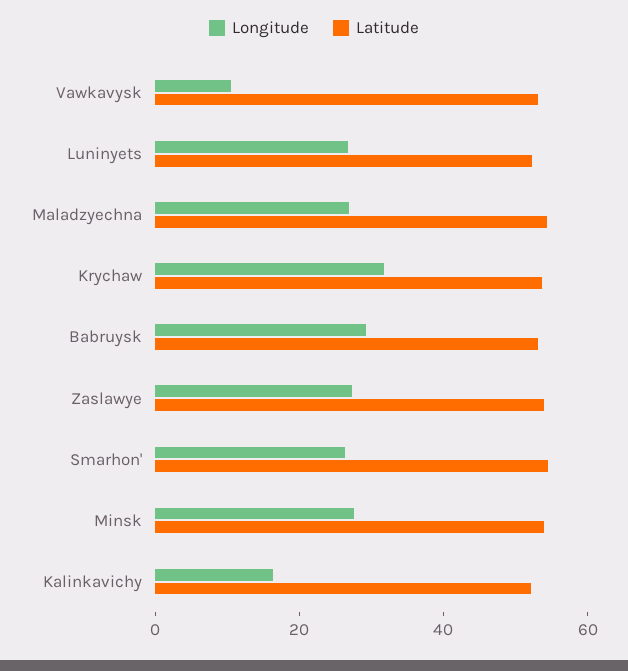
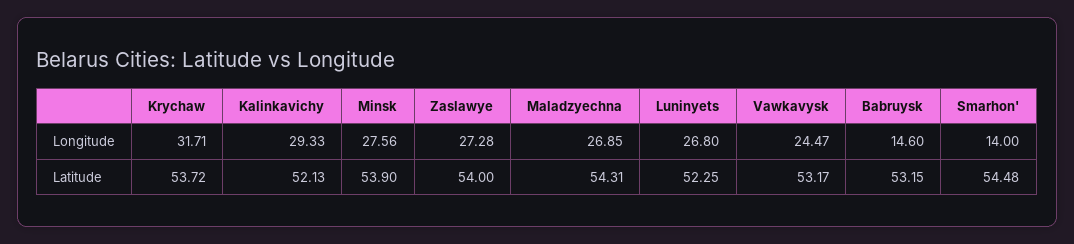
  {
    "Longitude": {
-     "Vawkavysk": 10,
+     "Vawkavysk": 24.47,
      "Luninyets": 26.8,
      "Maladzyechna": 26.85,
      "Krychaw": 31.71,
-     "Babruysk": 30,
+     "Babruysk": 14.6,
      "Zaslawye": 27.28,
-     "Smarhon'": 25,
+     "Smarhon'": 14,
      "Minsk": 27.56,
-     "Kalinkavichy": 15
+     "Kalinkavichy": 29.33
    },
    "Latitude": {
      "Vawkavysk": 53.17,
      "Luninyets": 52.25,
      "Maladzyechna": 54.31,
      "Krychaw": 53.72,
      "Babruysk": 53.15,
      "Zaslawye": 54,
      "Smarhon'": 54.48,
      "Minsk": 53.9,
      "Kalinkavichy": 52.13
    }
  }

